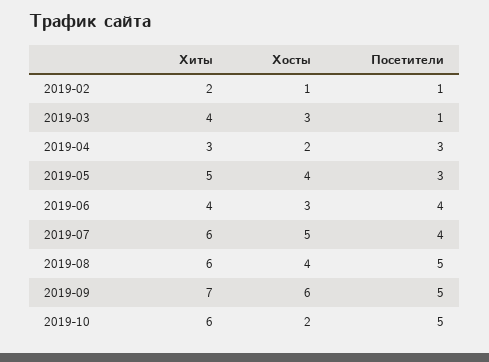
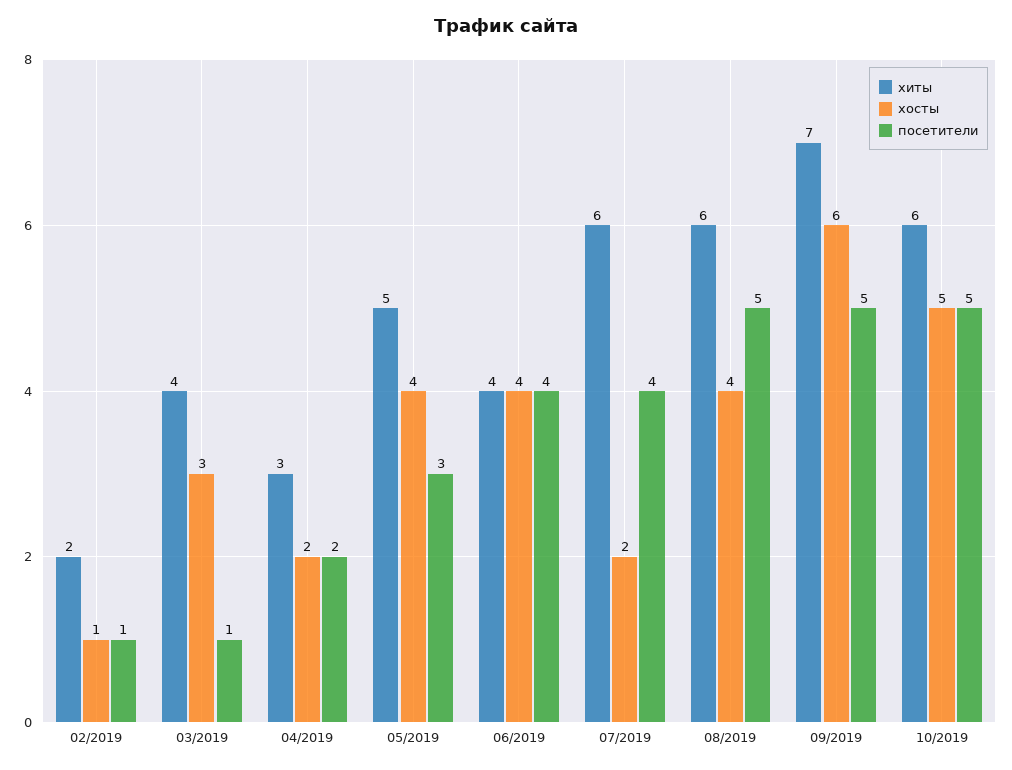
  {
    "Хиты": {
      "2019-02": 2,
      "2019-03": 4,
      "2019-04": 3,
      "2019-05": 5,
      "2019-06": 4,
      "2019-07": 6,
      "2019-08": 6,
      "2019-09": 7,
      "2019-10": 6
    },
    "Хосты": {
      "2019-02": 1,
      "2019-03": 3,
      "2019-04": 2,
      "2019-05": 4,
-     "2019-06": 3,
+     "2019-06": 4,
-     "2019-07": 5,
+     "2019-07": 2,
      "2019-08": 4,
      "2019-09": 6,
-     "2019-10": 2
+     "2019-10": 5
    },
    "Посетители": {
      "2019-02": 1,
      "2019-03": 1,
-     "2019-04": 3,
+     "2019-04": 2,
      "2019-05": 3,
      "2019-06": 4,
      "2019-07": 4,
      "2019-08": 5,
      "2019-09": 5,
      "2019-10": 5
    }
  }

